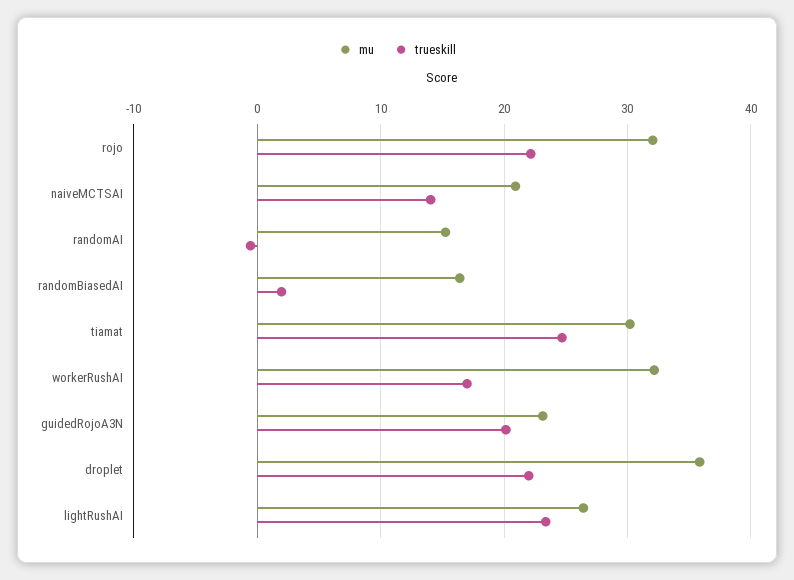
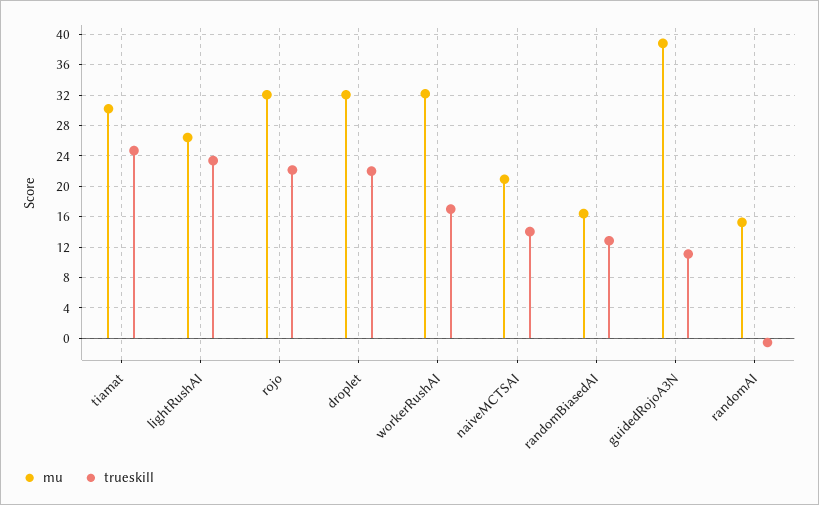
  {
    "mu": {
      "rojo": 32,
      "naiveMCTSAI": 21,
      "randomAI": 15,
      "randomBiasedAI": 16,
      "tiamat": 30,
      "workerRushAI": 32,
-     "guidedRojoA3N": 23,
+     "guidedRojoA3N": 39,
-     "droplet": 36,
+     "droplet": 32,
      "lightRushAI": 26
    },
    "trueskill": {
      "rojo": 22,
      "naiveMCTSAI": 14,
      "randomAI": -1,
-     "randomBiasedAI": 2,
+     "randomBiasedAI": 13,
      "tiamat": 25,
      "workerRushAI": 17,
-     "guidedRojoA3N": 20,
+     "guidedRojoA3N": 11,
      "droplet": 22,
      "lightRushAI": 23
    }
  }

